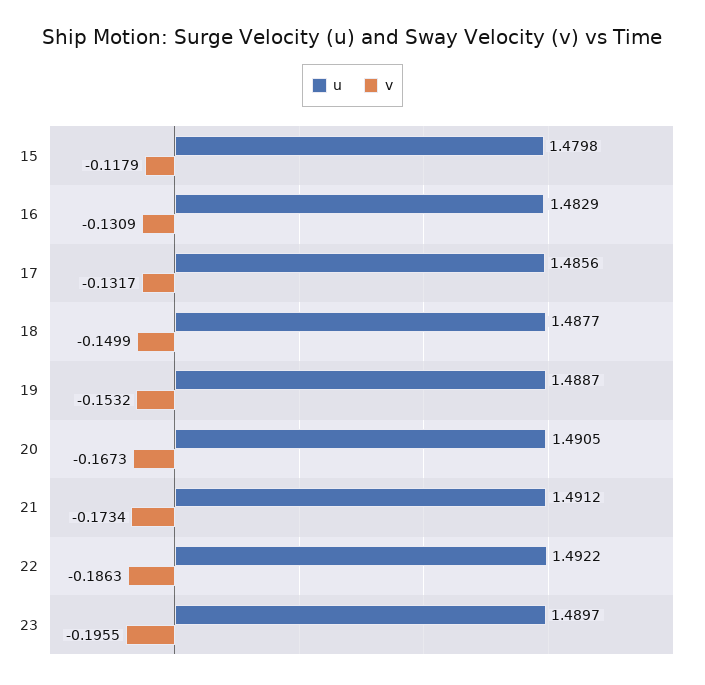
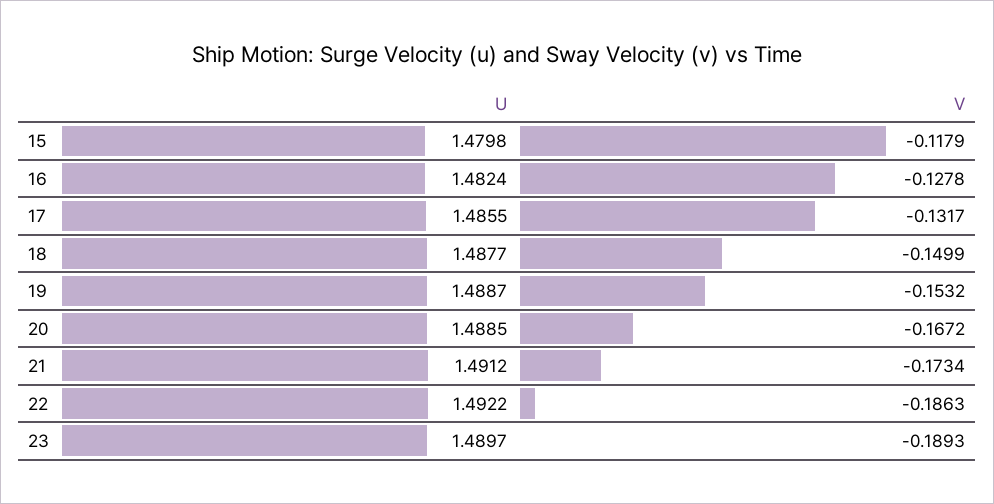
  {
    "u": {
      "15": 1.4798,
-     "16": 1.4829,
+     "16": 1.4824,
-     "17": 1.4856,
+     "17": 1.4855,
      "18": 1.4877,
      "19": 1.4887,
-     "20": 1.4905,
+     "20": 1.4885,
      "21": 1.4912,
      "22": 1.4922,
      "23": 1.4897
    },
    "v": {
      "15": -0.1179,
-     "16": -0.1309,
+     "16": -0.1278,
      "17": -0.1317,
      "18": -0.1499,
      "19": -0.1532,
-     "20": -0.1673,
+     "20": -0.1672,
      "21": -0.1734,
      "22": -0.1863,
-     "23": -0.1955
+     "23": -0.1893
    }
  }

